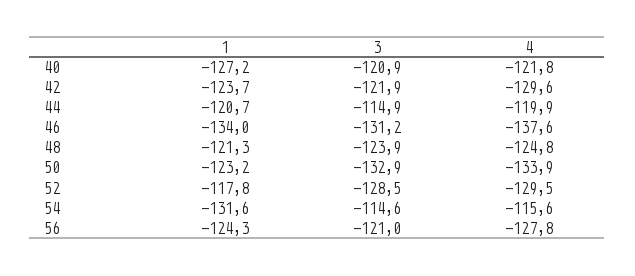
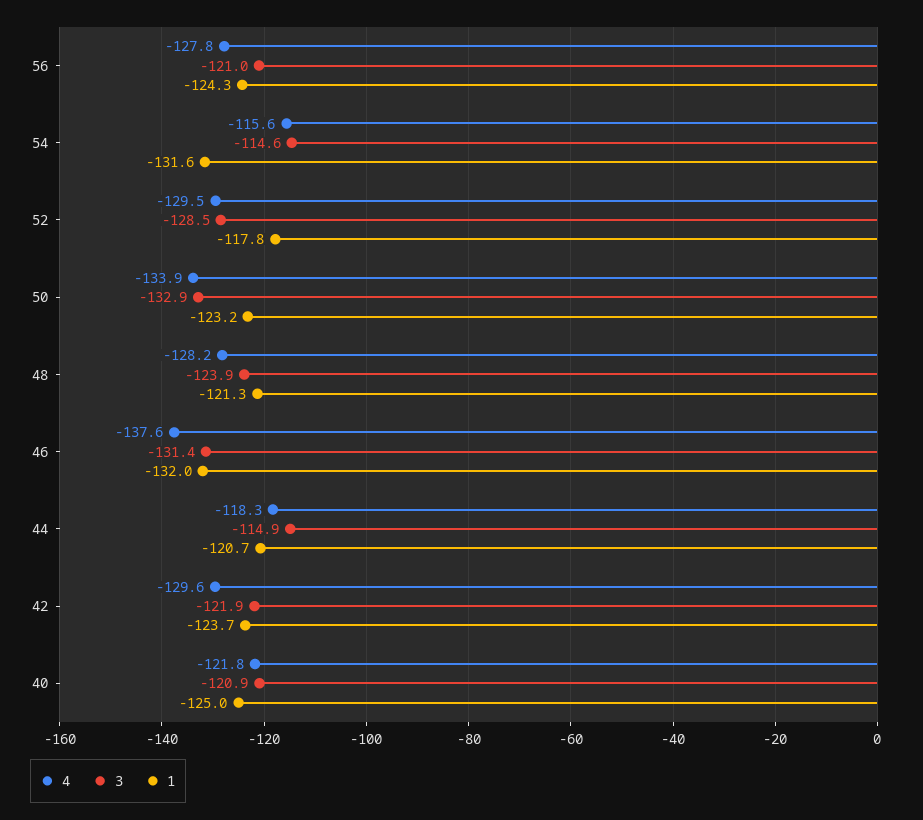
  {
    "1": {
-     "40": -127.2,
+     "40": -125,
      "42": -123.7,
      "44": -120.7,
-     "46": -134,
+     "46": -132,
      "48": -121.3,
      "50": -123.2,
      "52": -117.8,
      "54": -131.6,
      "56": -124.3
    },
    "3": {
      "40": -120.9,
      "42": -121.9,
      "44": -114.9,
-     "46": -131.2,
+     "46": -131.4,
      "48": -123.9,
      "50": -132.9,
      "52": -128.5,
      "54": -114.6,
      "56": -121
    },
    "4": {
      "40": -121.8,
      "42": -129.6,
-     "44": -119.9,
+     "44": -118.3,
      "46": -137.6,
-     "48": -124.8,
+     "48": -128.2,
      "50": -133.9,
      "52": -129.5,
      "54": -115.6,
      "56": -127.8
    }
  }

